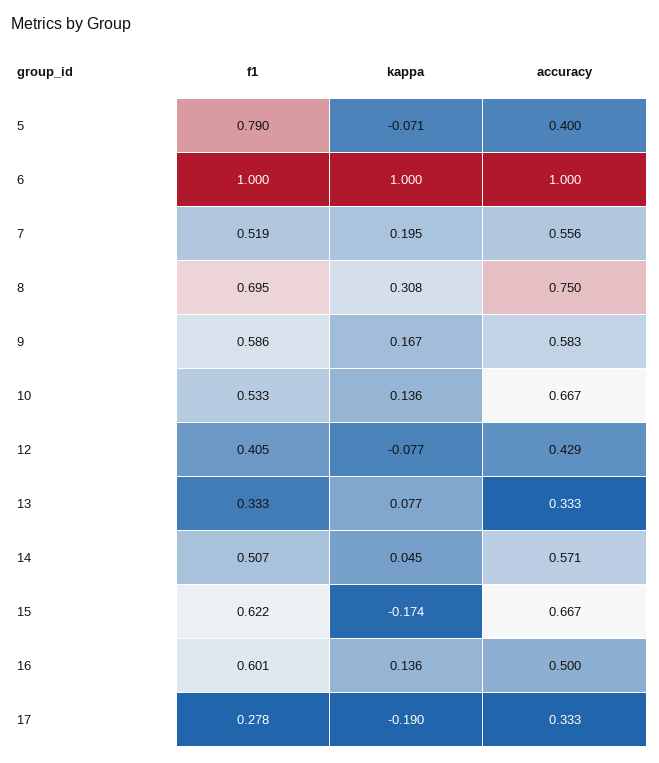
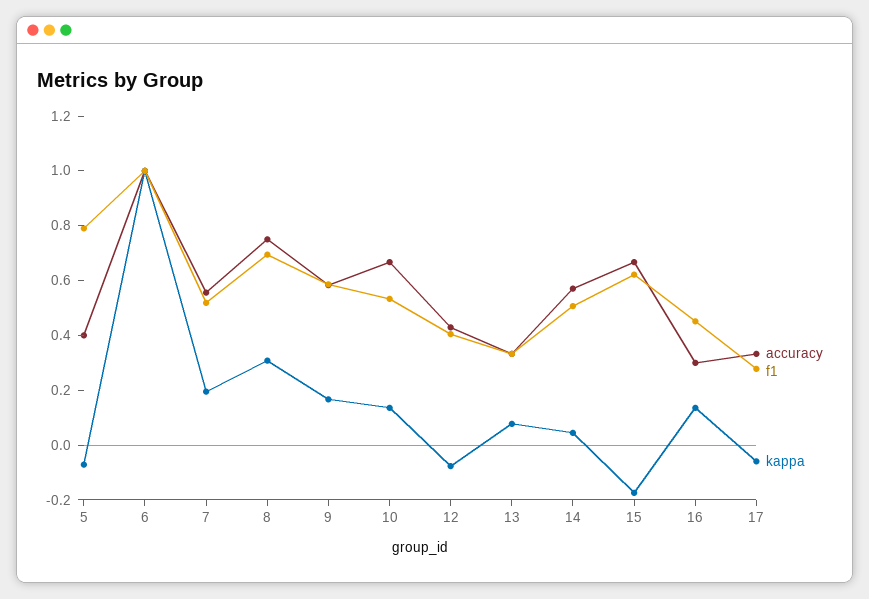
  {
    "f1": {
      "5": 0.79,
      "6": 1,
      "7": 0.519,
      "8": 0.695,
      "9": 0.586,
      "10": 0.533,
      "12": 0.405,
      "13": 0.333,
      "14": 0.507,
      "15": 0.622,
-     "16": 0.601,
+     "16": 0.45,
      "17": 0.278
    },
    "kappa": {
      "5": -0.071,
      "6": 1,
      "7": 0.195,
      "8": 0.308,
      "9": 0.167,
      "10": 0.136,
      "12": -0.077,
      "13": 0.077,
      "14": 0.045,
      "15": -0.174,
      "16": 0.136,
-     "17": -0.19
+     "17": -0.05
    },
    "accuracy": {
      "5": 0.4,
      "6": 1,
      "7": 0.556,
      "8": 0.75,
      "9": 0.583,
      "10": 0.667,
      "12": 0.429,
      "13": 0.333,
      "14": 0.571,
      "15": 0.667,
-     "16": 0.5,
+     "16": 0.3,
      "17": 0.333
    }
  }

